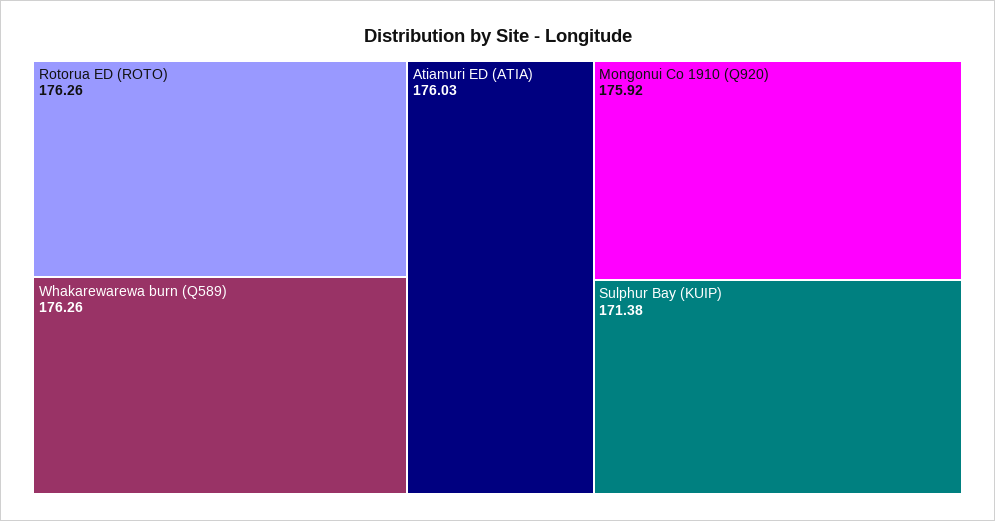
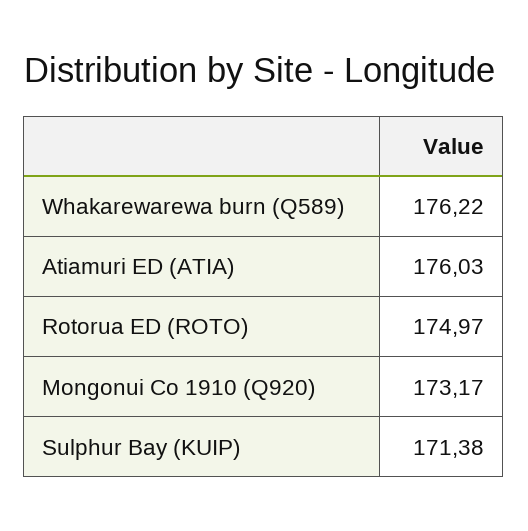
  {
-   "Rotorua ED (ROTO)": 176.26,
+   "Rotorua ED (ROTO)": 174.97,
-   "Whakarewarewa burn (Q589)": 176.26,
+   "Whakarewarewa burn (Q589)": 176.22,
    "Atiamuri ED (ATIA)": 176.03,
-   "Mongonui Co 1910 (Q920)": 175.92,
+   "Mongonui Co 1910 (Q920)": 173.17,
    "Sulphur Bay (KUIP)": 171.38
  }

